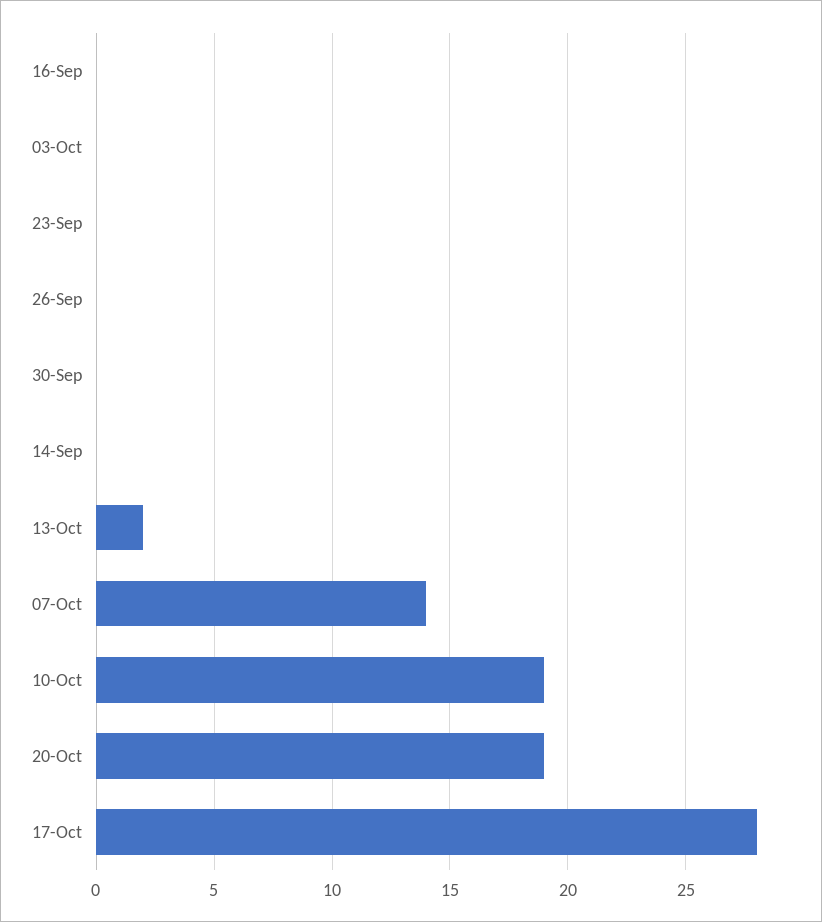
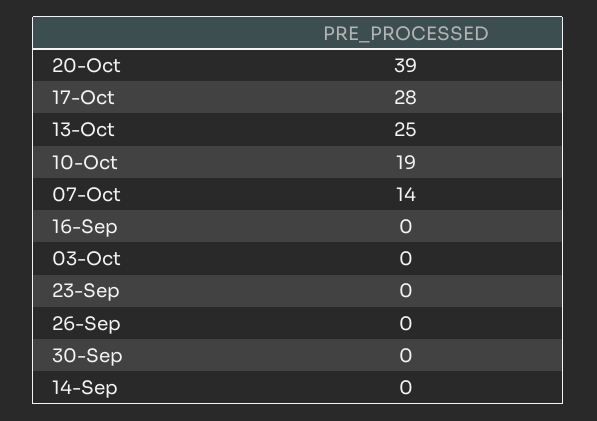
  {
    "16-Sep": 0,
    "03-Oct": 0,
    "23-Sep": 0,
    "26-Sep": 0,
    "30-Sep": 0,
    "14-Sep": 0,
-   "13-Oct": 2,
+   "13-Oct": 25,
    "07-Oct": 14,
    "10-Oct": 19,
-   "20-Oct": 19,
+   "20-Oct": 39,
    "17-Oct": 28
  }

